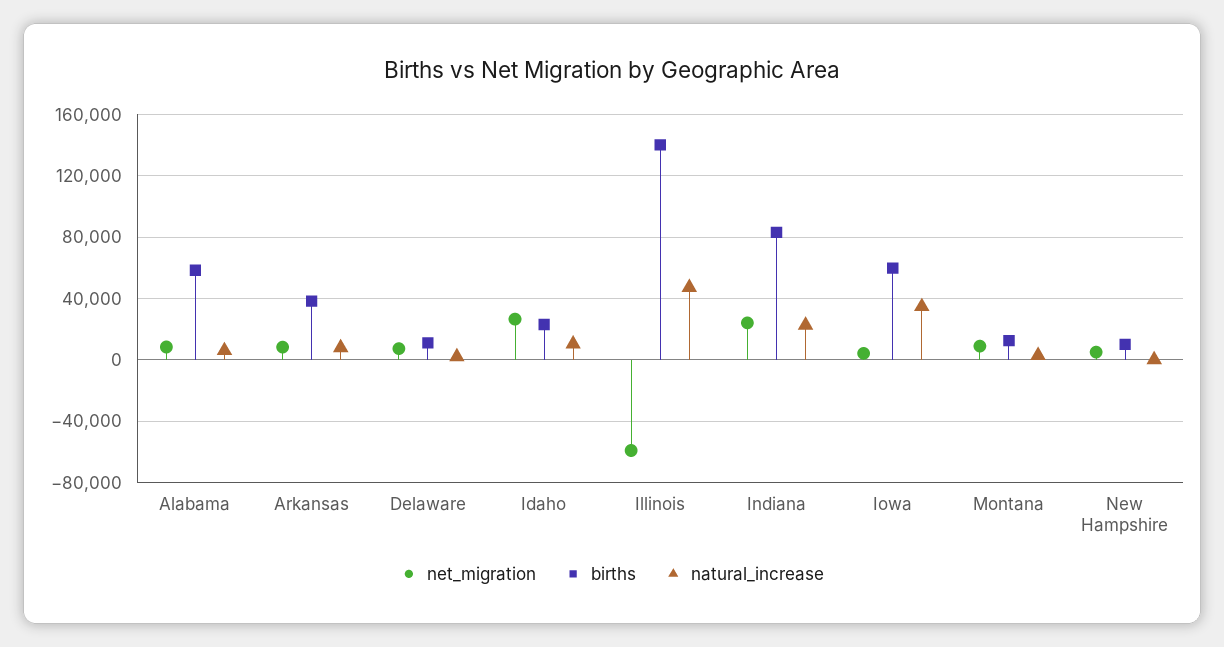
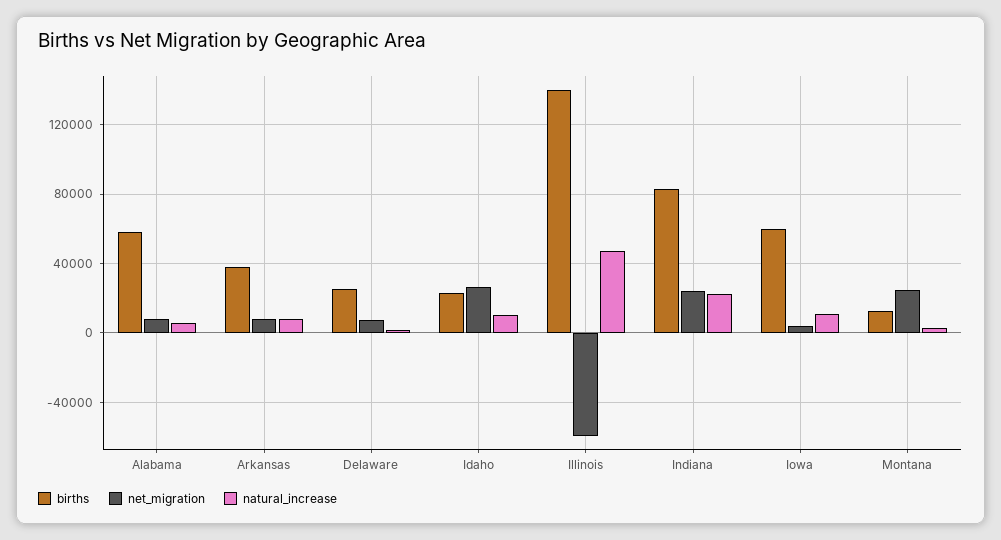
  {
    "net_migration": {
      "Alabama": 10000,
      "Arkansas": 10000,
      "Delaware": 5000,
      "Idaho": 25000,
      "Illinois": -60000,
      "Indiana": 25000,
      "Iowa": 5000,
-     "Montana": 10000,
+     "Montana": 25000
-     "New Hampshire": 5000
    },
    "births": {
      "Alabama": 60000,
      "Arkansas": 40000,
-     "Delaware": 10000,
+     "Delaware": 25000,
      "Idaho": 25000,
      "Illinois": 140000,
      "Indiana": 85000,
      "Iowa": 60000,
-     "Montana": 15000,
+     "Montana": 15000
-     "New Hampshire": 10000
    },
    "natural_increase": {
      "Alabama": 5000,
      "Arkansas": 10000,
      "Delaware": 0,
      "Idaho": 10000,
      "Illinois": 45000,
      "Indiana": 25000,
-     "Iowa": 35000,
+     "Iowa": 10000,
-     "Montana": 5000,
+     "Montana": 5000
-     "New Hampshire": 0
    }
  }

